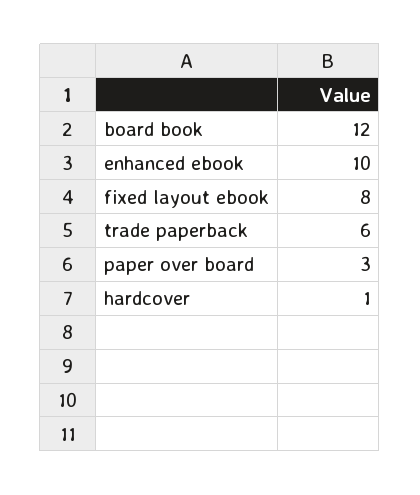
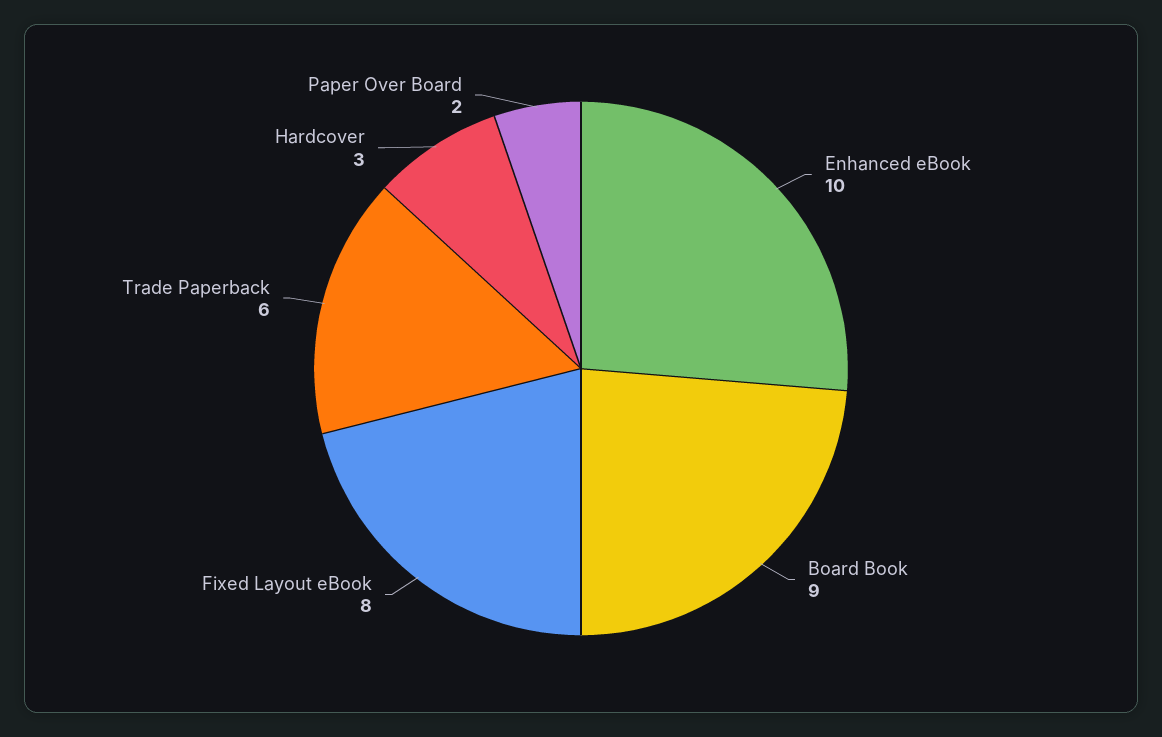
  {
-   "board book": 12,
+   "board book": 9,
    "enhanced ebook": 10,
    "fixed layout ebook": 8,
    "trade paperback": 6,
-   "paper over board": 3,
+   "paper over board": 2,
-   "hardcover": 1
+   "hardcover": 3
  }

